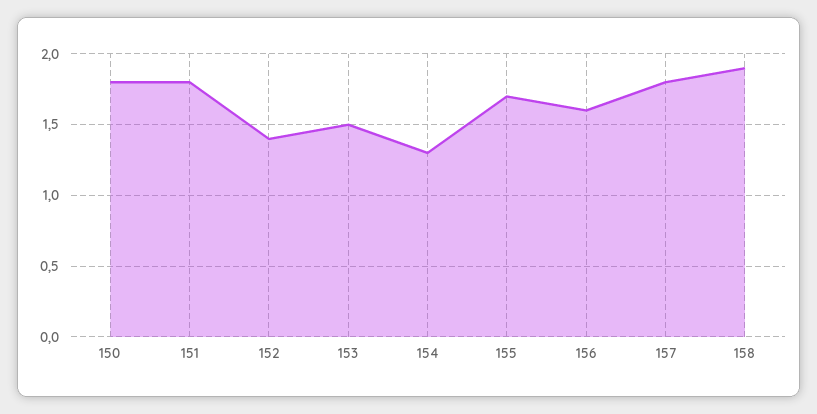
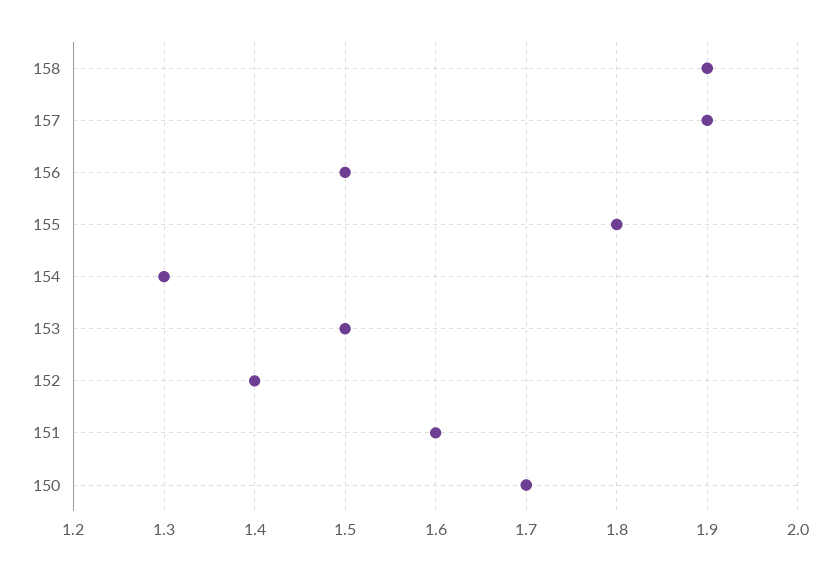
  {
-   "150": 1.8,
+   "150": 1.7,
-   "151": 1.8,
+   "151": 1.6,
    "152": 1.4,
    "153": 1.5,
    "154": 1.3,
-   "155": 1.7,
+   "155": 1.8,
-   "156": 1.6,
+   "156": 1.5,
-   "157": 1.8,
+   "157": 1.9,
    "158": 1.9
  }

